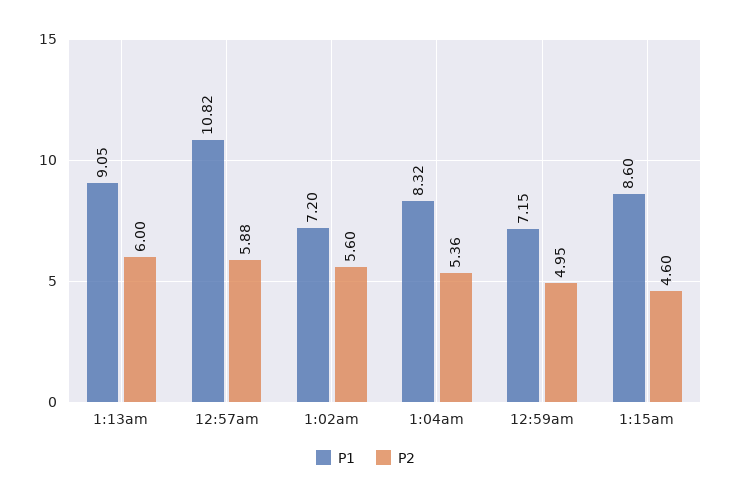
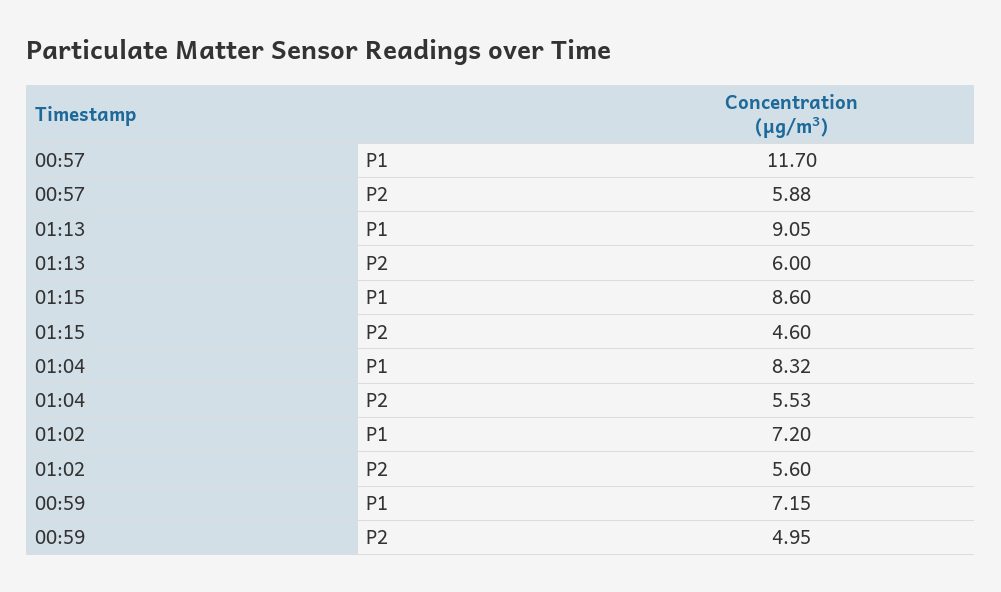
  {
    "P1": {
      "1:13am": 9.05,
-     "12:57am": 10.82,
+     "12:57am": 11.7,
      "1:02am": 7.2,
      "1:04am": 8.32,
      "12:59am": 7.15,
      "1:15am": 8.6
    },
    "P2": {
      "1:13am": 6,
      "12:57am": 5.88,
      "1:02am": 5.6,
-     "1:04am": 5.36,
+     "1:04am": 5.53,
      "12:59am": 4.95,
      "1:15am": 4.6
    }
  }

